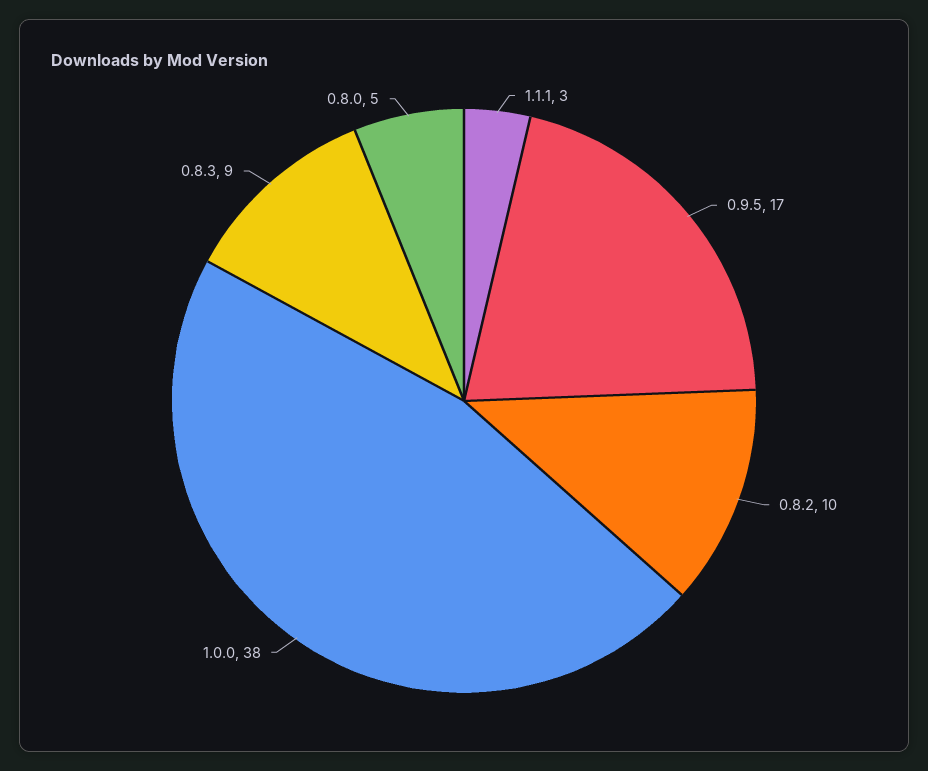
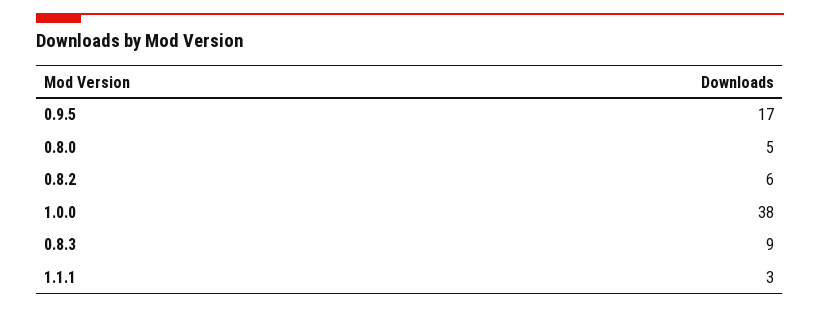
  {
    "1.1.1": 3,
    "0.9.5": 17,
-   "0.8.2": 10,
+   "0.8.2": 6,
    "1.0.0": 38,
    "0.8.3": 9,
    "0.8.0": 5
  }

